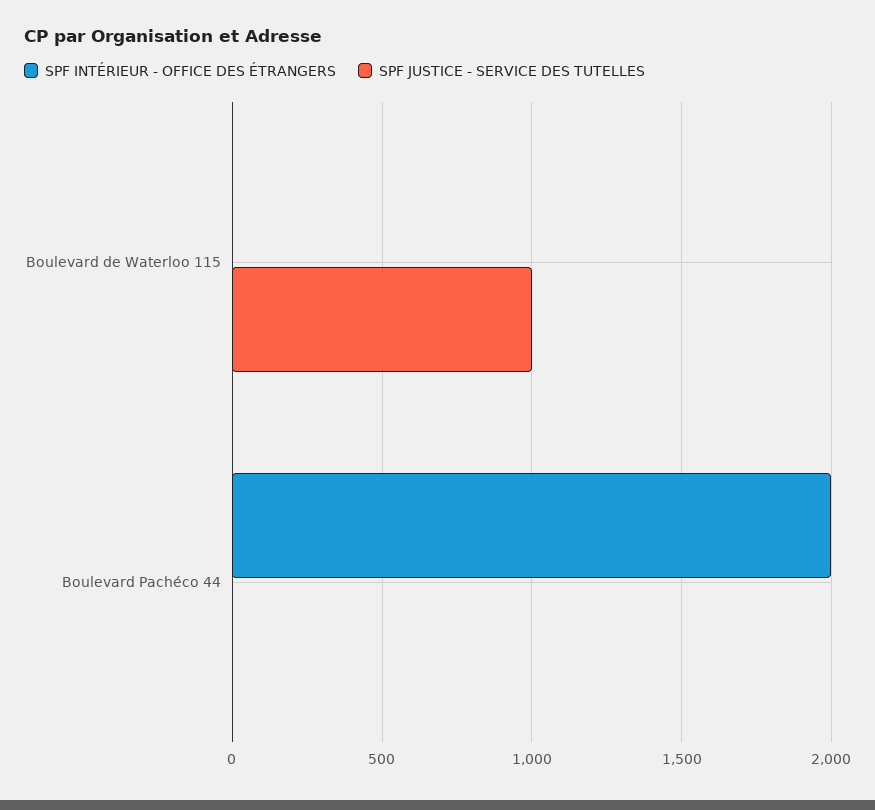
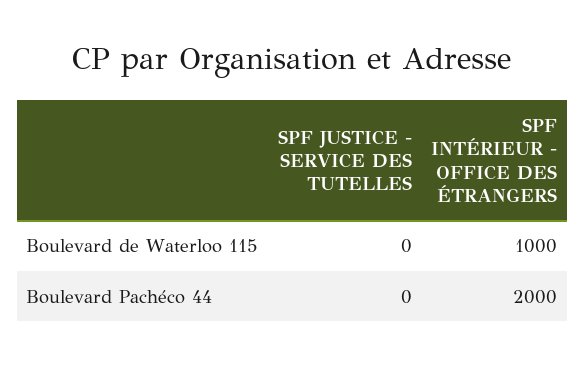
  {
    "SPF INTÉRIEUR - OFFICE DES ÉTRANGERS": {
-     "Boulevard de Waterloo 115": 0,
+     "Boulevard de Waterloo 115": 1000,
      "Boulevard Pachéco 44": 2000
    },
    "SPF JUSTICE - SERVICE DES TUTELLES": {
-     "Boulevard de Waterloo 115": 1000,
+     "Boulevard de Waterloo 115": 0,
      "Boulevard Pachéco 44": 0
    }
  }

